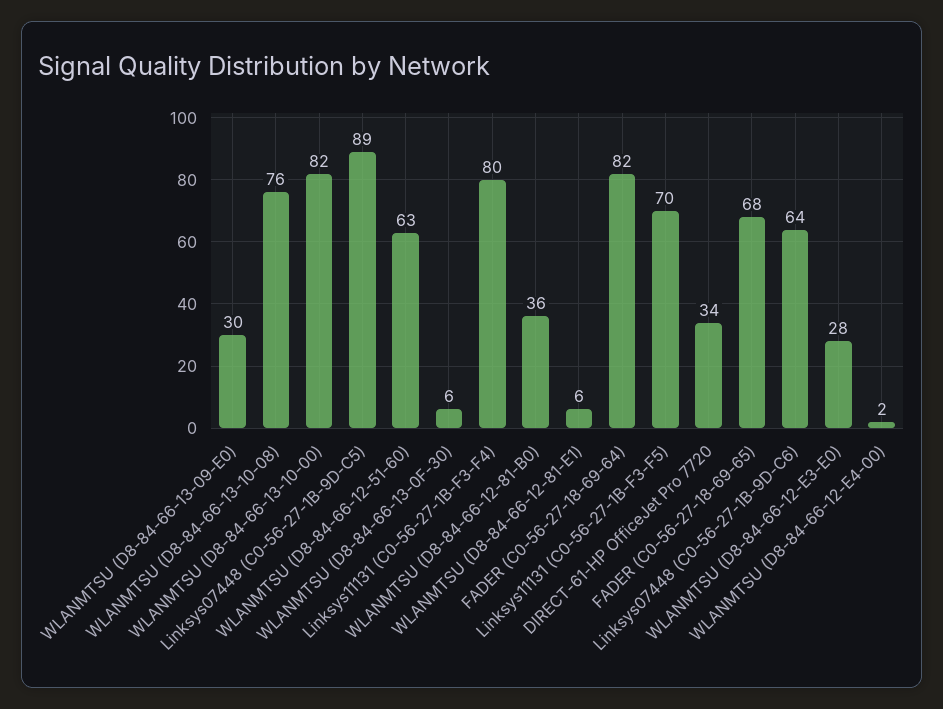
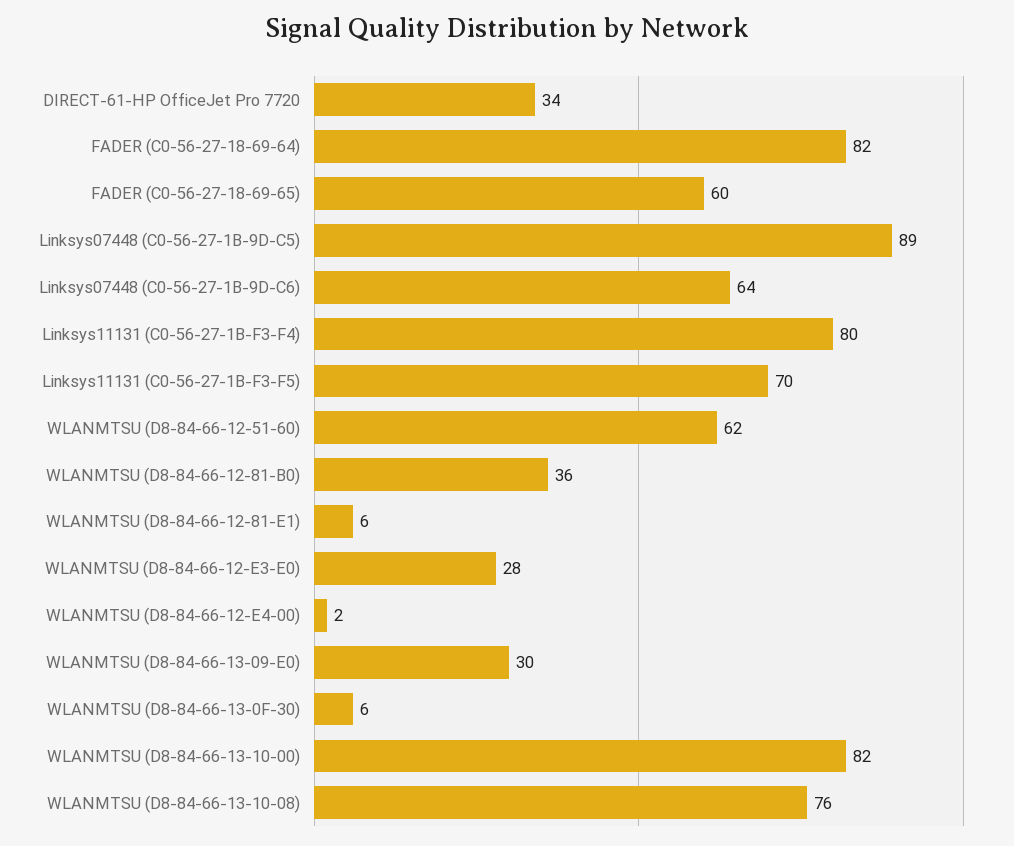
  {
    "WLANMTSU (D8-84-66-13-09-E0)": 30,
    "WLANMTSU (D8-84-66-13-10-08)": 76,
    "WLANMTSU (D8-84-66-13-10-00)": 82,
    "Linksys07448 (C0-56-27-1B-9D-C5)": 89,
-   "WLANMTSU (D8-84-66-12-51-60)": 63,
+   "WLANMTSU (D8-84-66-12-51-60)": 62,
    "WLANMTSU (D8-84-66-13-0F-30)": 6,
    "Linksys11131 (C0-56-27-1B-F3-F4)": 80,
    "WLANMTSU (D8-84-66-12-81-B0)": 36,
    "WLANMTSU (D8-84-66-12-81-E1)": 6,
    "FADER (C0-56-27-18-69-64)": 82,
    "Linksys11131 (C0-56-27-1B-F3-F5)": 70,
    "DIRECT-61-HP OfficeJet Pro 7720": 34,
-   "FADER (C0-56-27-18-69-65)": 68,
+   "FADER (C0-56-27-18-69-65)": 60,
    "Linksys07448 (C0-56-27-1B-9D-C6)": 64,
    "WLANMTSU (D8-84-66-12-E3-E0)": 28,
    "WLANMTSU (D8-84-66-12-E4-00)": 2
  }

